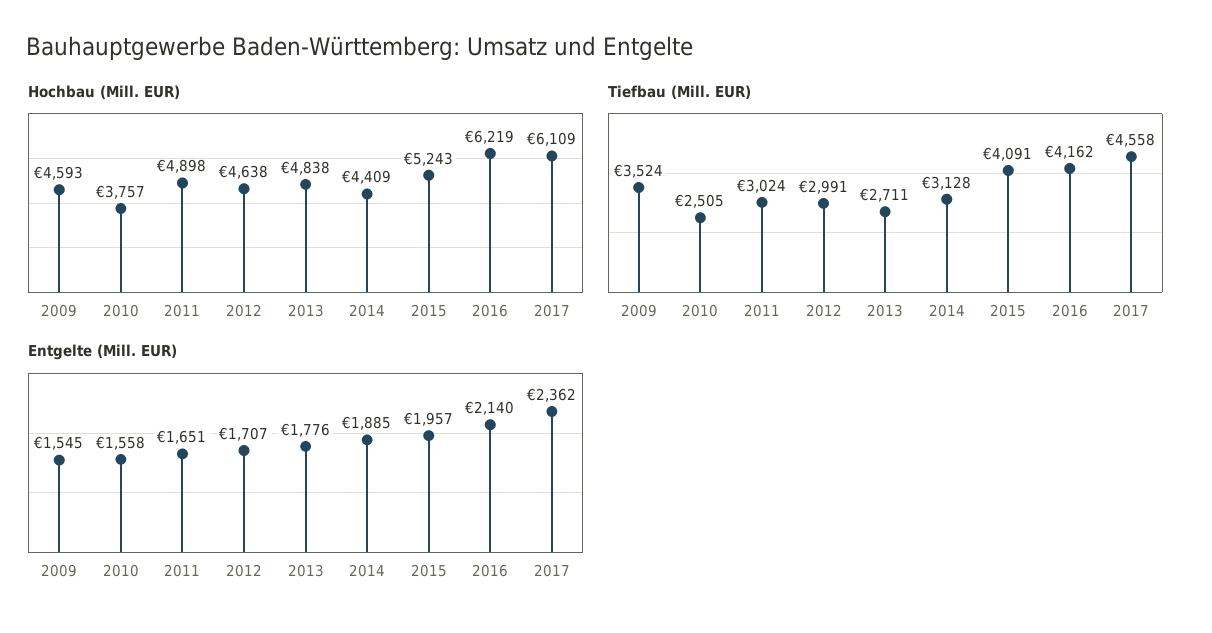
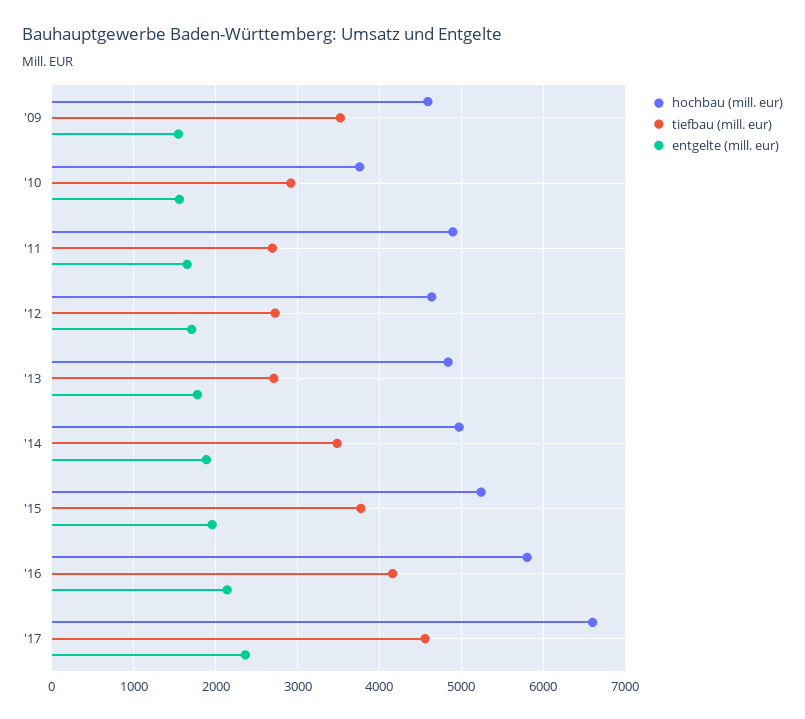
  {
    "Hochbau (Mill. EUR)": {
      "2009": 4593,
      "2010": 3757,
      "2011": 4898,
      "2012": 4638,
      "2013": 4838,
-     "2014": 4409,
+     "2014": 5000,
      "2015": 5243,
-     "2016": 6219,
+     "2016": 5800,
-     "2017": 6109
+     "2017": 6600
    },
    "Tiefbau (Mill. EUR)": {
      "2009": 3524,
-     "2010": 2505,
+     "2010": 2900,
-     "2011": 3024,
+     "2011": 2700,
-     "2012": 2991,
+     "2012": 2700,
      "2013": 2711,
-     "2014": 3128,
+     "2014": 3500,
-     "2015": 4091,
+     "2015": 3800,
      "2016": 4162,
      "2017": 4558
    },
    "Entgelte (Mill. EUR)": {
      "2009": 1545,
      "2010": 1558,
      "2011": 1651,
      "2012": 1707,
      "2013": 1776,
      "2014": 1885,
      "2015": 1957,
      "2016": 2140,
      "2017": 2362
    }
  }

